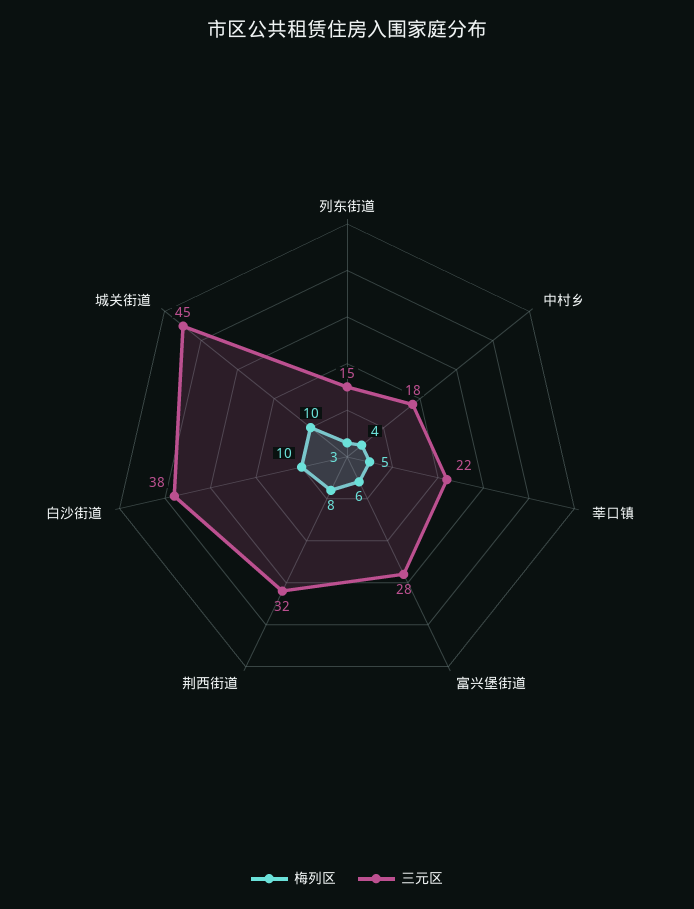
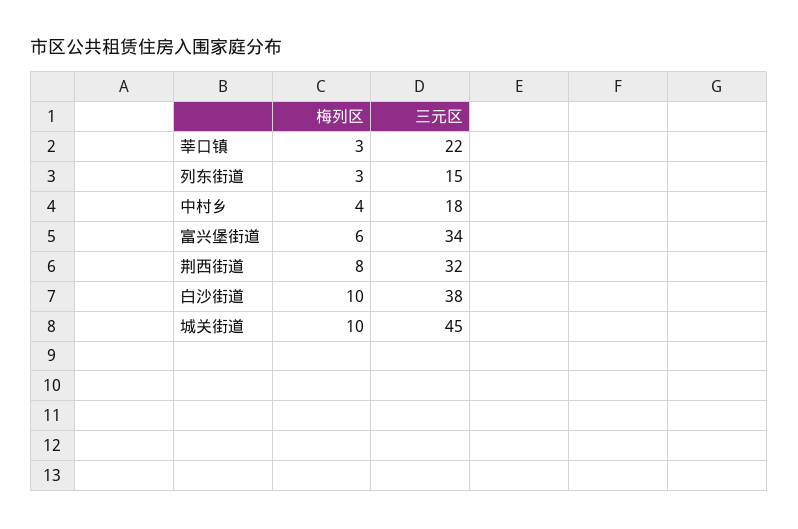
  {
    "梅列区": {
      "列东街道": 3,
      "中村乡": 4,
-     "莘口镇": 5,
+     "莘口镇": 3,
      "富兴堡街道": 6,
      "荆西街道": 8,
      "白沙街道": 10,
      "城关街道": 10
    },
    "三元区": {
      "列东街道": 15,
      "中村乡": 18,
      "莘口镇": 22,
-     "富兴堡街道": 28,
+     "富兴堡街道": 34,
      "荆西街道": 32,
      "白沙街道": 38,
      "城关街道": 45
    }
  }

